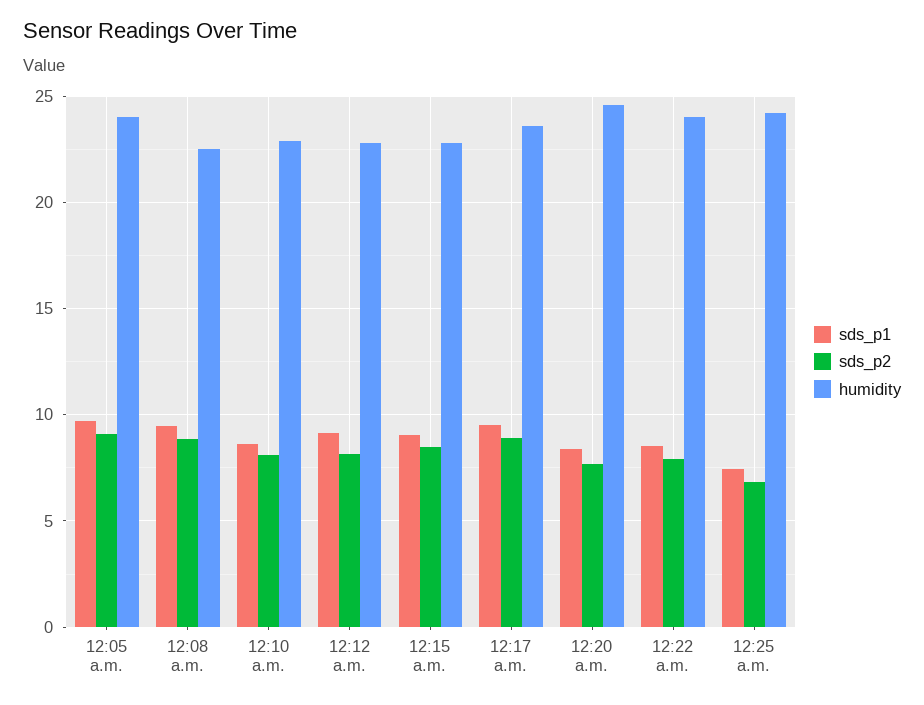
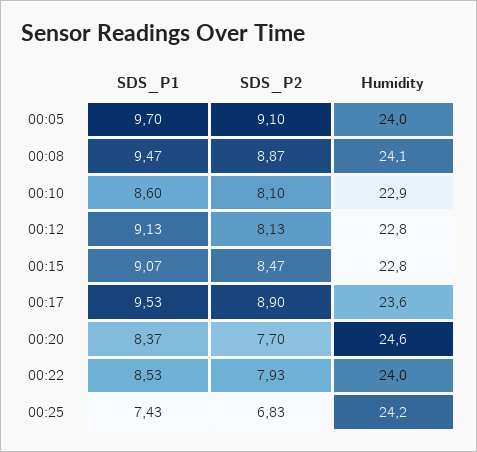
  {
    "sds_p1": {
      "12:05 a.m.": 9.7,
      "12:08 a.m.": 9.47,
      "12:10 a.m.": 8.6,
      "12:12 a.m.": 9.13,
      "12:15 a.m.": 9.07,
      "12:17 a.m.": 9.53,
      "12:20 a.m.": 8.37,
      "12:22 a.m.": 8.53,
      "12:25 a.m.": 7.43
    },
    "sds_p2": {
      "12:05 a.m.": 9.1,
      "12:08 a.m.": 8.87,
      "12:10 a.m.": 8.1,
      "12:12 a.m.": 8.13,
      "12:15 a.m.": 8.47,
      "12:17 a.m.": 8.9,
      "12:20 a.m.": 7.7,
      "12:22 a.m.": 7.93,
      "12:25 a.m.": 6.83
    },
    "humidity": {
      "12:05 a.m.": 24,
-     "12:08 a.m.": 22.5,
+     "12:08 a.m.": 24.1,
      "12:10 a.m.": 22.9,
      "12:12 a.m.": 22.8,
      "12:15 a.m.": 22.8,
      "12:17 a.m.": 23.6,
      "12:20 a.m.": 24.6,
      "12:22 a.m.": 24,
      "12:25 a.m.": 24.2
    }
  }

